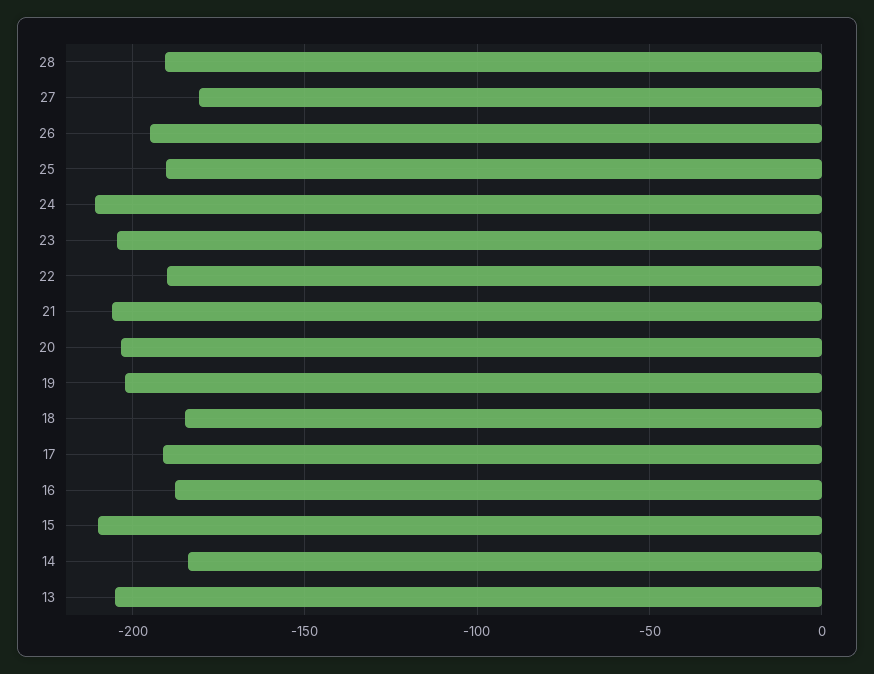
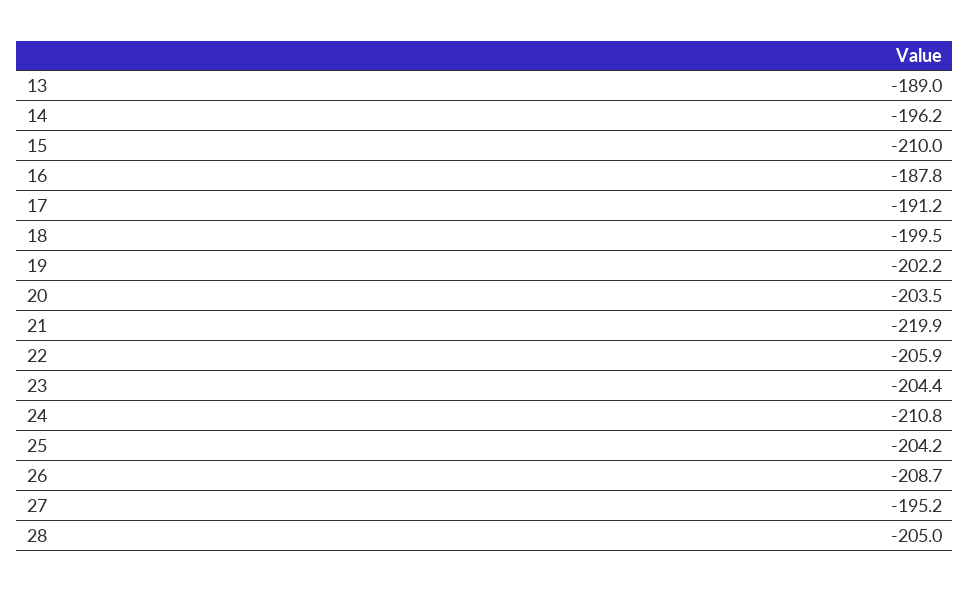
  {
-   "28": -190,
+   "28": -205,
-   "27": -180,
+   "27": -195.2,
-   "26": -195,
+   "26": -208.7,
-   "25": -190,
+   "25": -204.2,
    "24": -210.8,
    "23": -204.4,
-   "22": -190,
+   "22": -205.9,
-   "21": -205,
+   "21": -219.9,
    "20": -203.5,
    "19": -202.2,
-   "18": -185,
+   "18": -199.5,
    "17": -191.2,
    "16": -187.8,
    "15": -210,
-   "14": -185,
+   "14": -196.2,
-   "13": -205
+   "13": -189
  }

